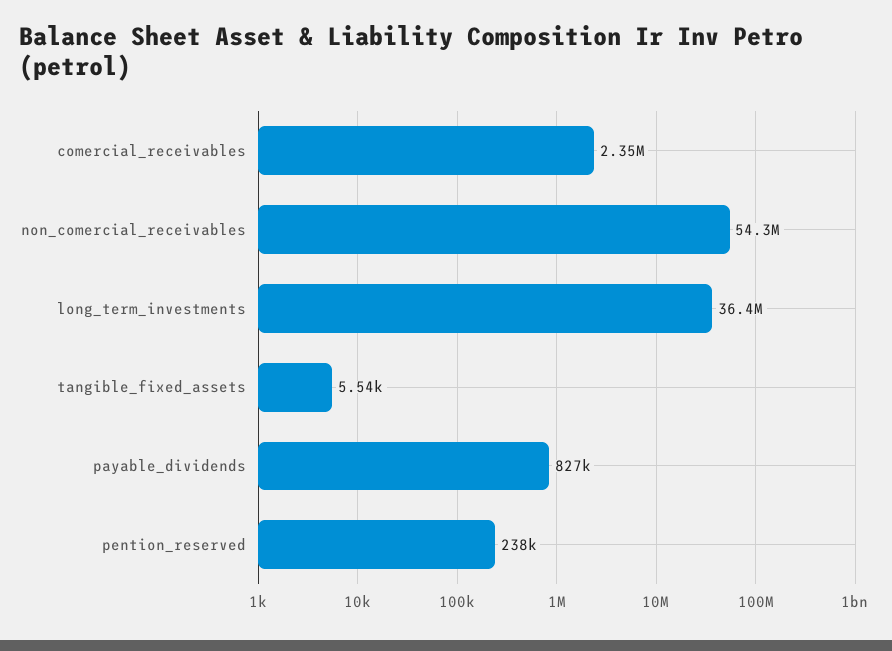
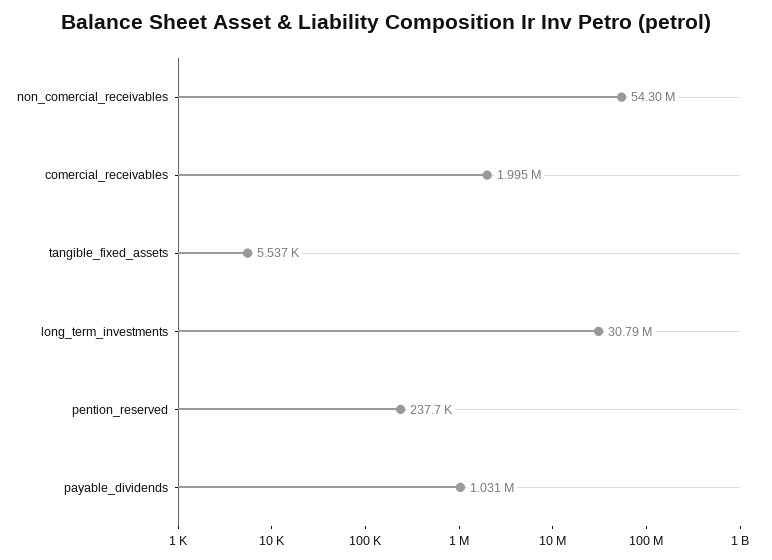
  {
-   "comercial_receivables": 2350000,
+   "comercial_receivables": 1995000,
    "non_comercial_receivables": 54300000,
-   "long_term_investments": 36400000,
+   "long_term_investments": 30790000,
    "tangible_fixed_assets": 5537,
-   "payable_dividends": 827000,
+   "payable_dividends": 1031000,
    "pention_reserved": 237700
  }

